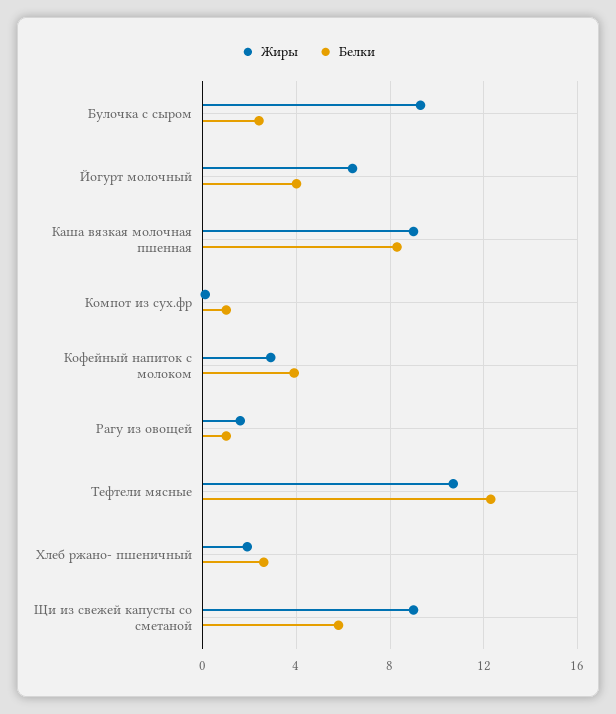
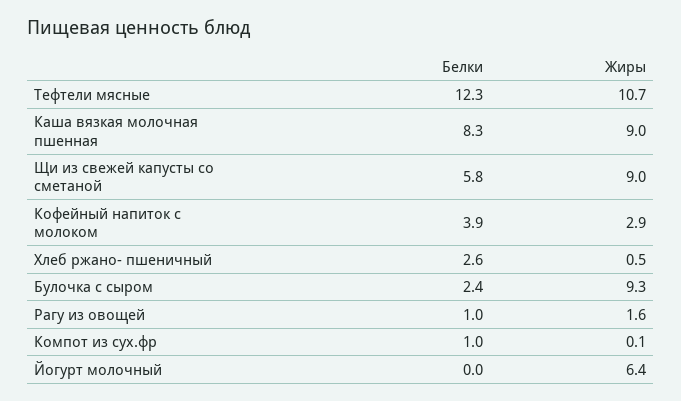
  {
    "Жиры": {
      "Булочка с сыром": 9.3,
      "Йогурт молочный": 6.4,
      "Каша вязкая молочная пшенная": 9,
      "Компот из сух.фр": 0.1,
      "Кофейный напиток с молоком": 2.9,
      "Рагу из овощей": 1.6,
      "Тефтели мясные": 10.7,
-     "Хлеб ржано- пшеничный": 2,
+     "Хлеб ржано- пшеничный": 0.5,
      "Щи из свежей капусты со сметаной": 9
    },
    "Белки": {
      "Булочка с сыром": 2.4,
-     "Йогурт молочный": 4,
+     "Йогурт молочный": 0,
      "Каша вязкая молочная пшенная": 8.3,
      "Компот из сух.фр": 1,
      "Кофейный напиток с молоком": 3.9,
      "Рагу из овощей": 1,
      "Тефтели мясные": 12.3,
      "Хлеб ржано- пшеничный": 2.6,
      "Щи из свежей капусты со сметаной": 5.8
    }
  }

